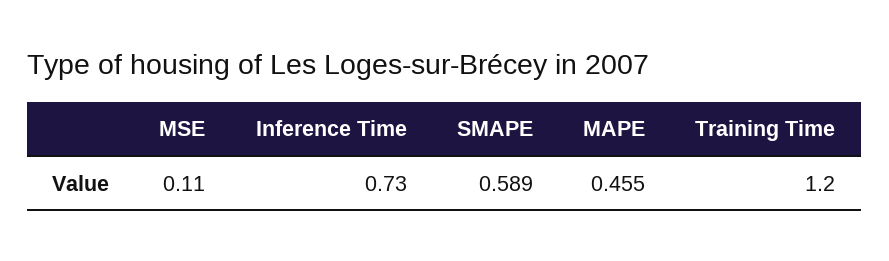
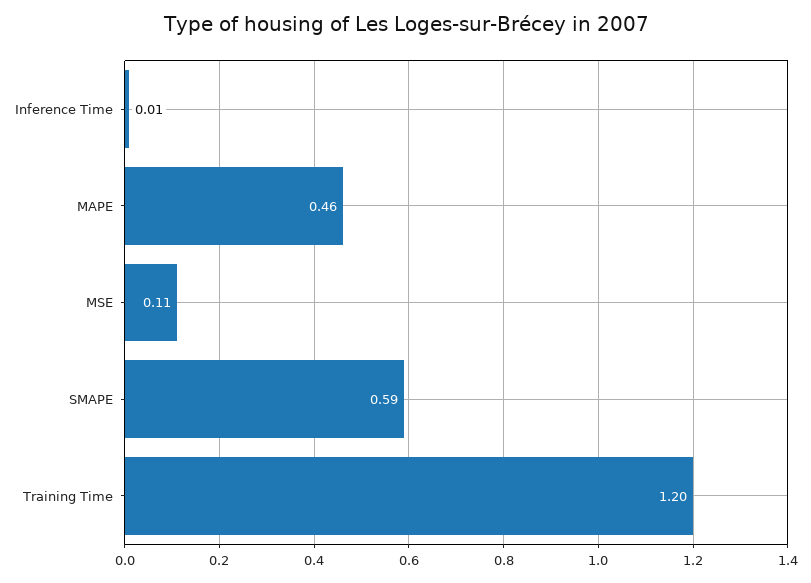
  {
    "MSE": 0.11,
-   "Inference Time": 0.73,
+   "Inference Time": 0.01,
    "SMAPE": 0.589,
    "MAPE": 0.455,
    "Training Time": 1.2
  }

